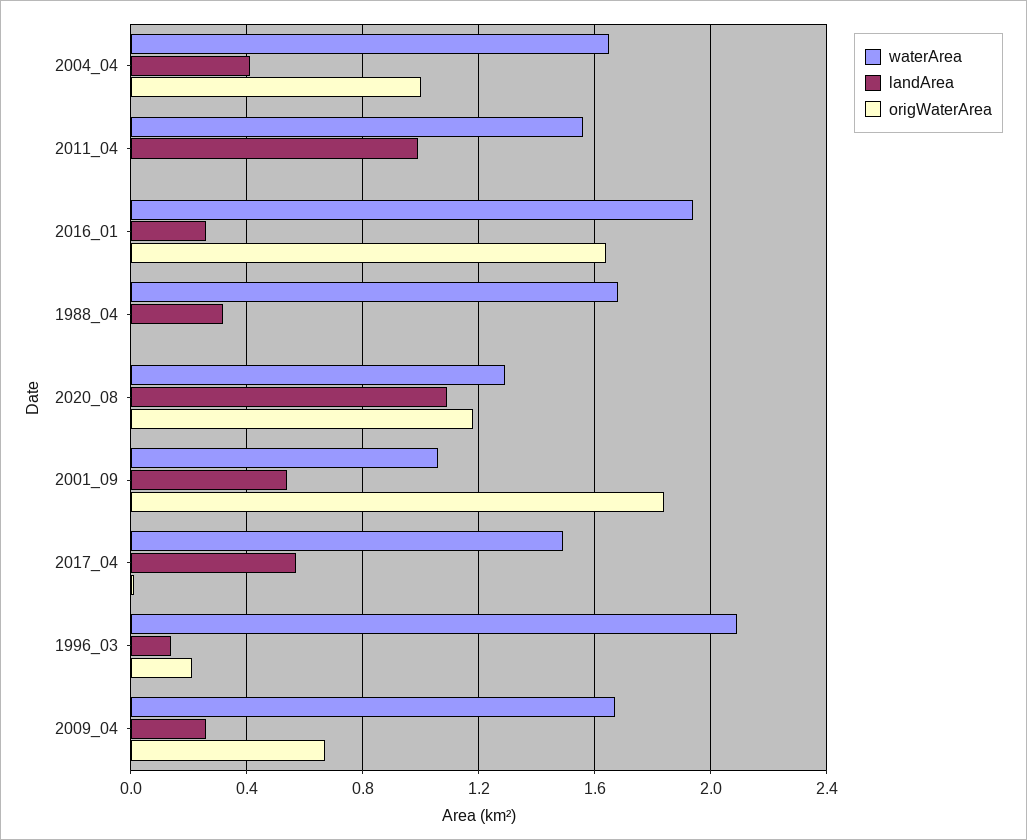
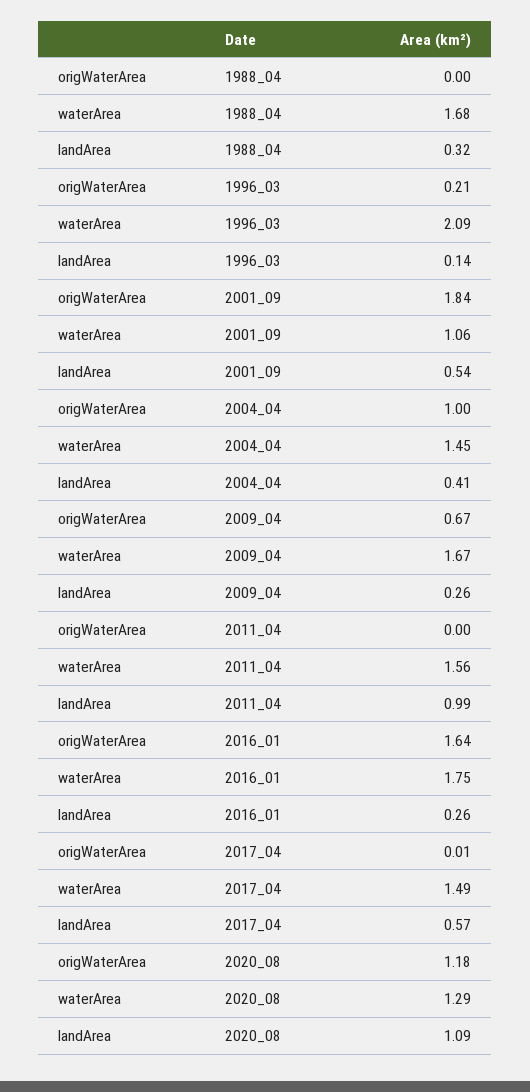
  {
    "waterArea": {
-     "2004_04": 1.65,
+     "2004_04": 1.45,
      "2011_04": 1.56,
-     "2016_01": 1.95,
+     "2016_01": 1.75,
      "1988_04": 1.68,
      "2020_08": 1.29,
      "2001_09": 1.06,
      "2017_04": 1.49,
      "1996_03": 2.09,
      "2009_04": 1.67
    },
    "landArea": {
      "2004_04": 0.41,
      "2011_04": 0.99,
      "2016_01": 0.26,
      "1988_04": 0.32,
      "2020_08": 1.09,
      "2001_09": 0.54,
      "2017_04": 0.57,
      "1996_03": 0.14,
      "2009_04": 0.26
    },
    "origWaterArea": {
      "2004_04": 1,
      "2011_04": 0,
      "2016_01": 1.64,
      "1988_04": 0,
      "2020_08": 1.18,
      "2001_09": 1.84,
      "2017_04": 0.01,
      "1996_03": 0.21,
      "2009_04": 0.67
    }
  }

